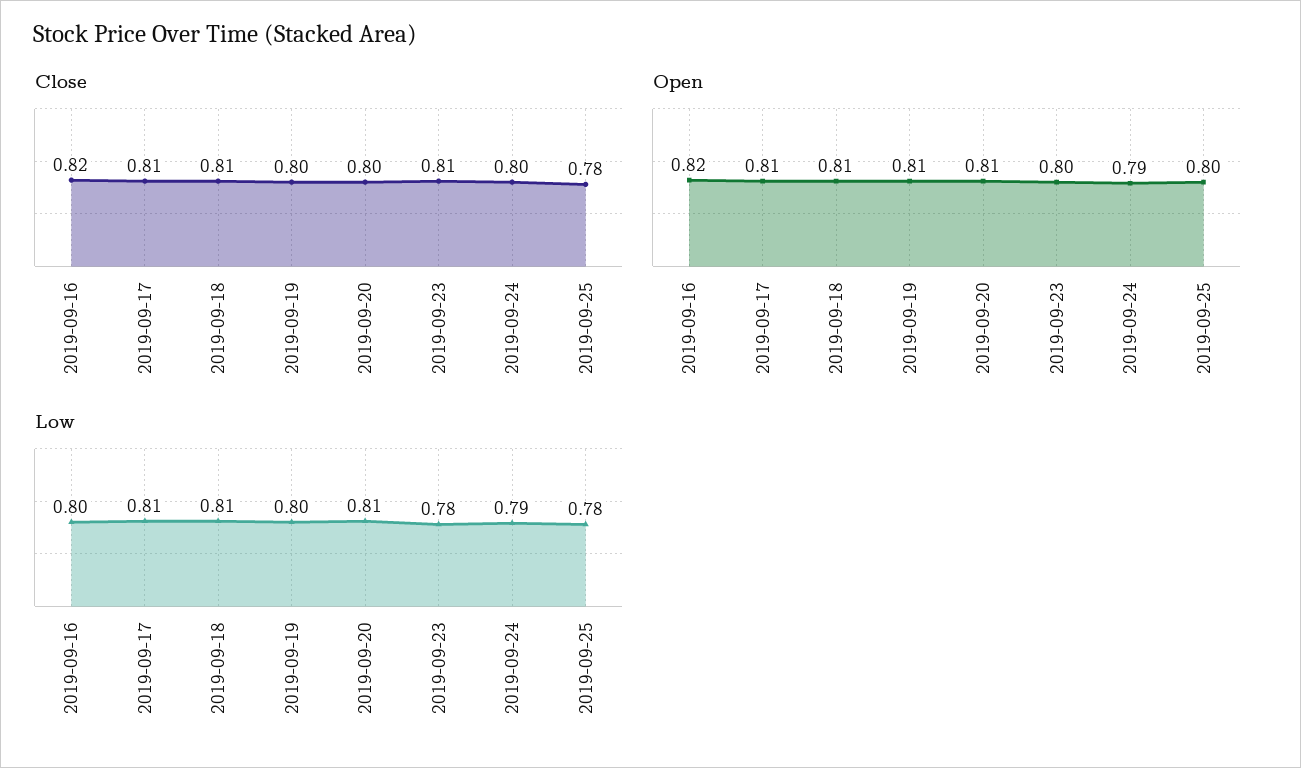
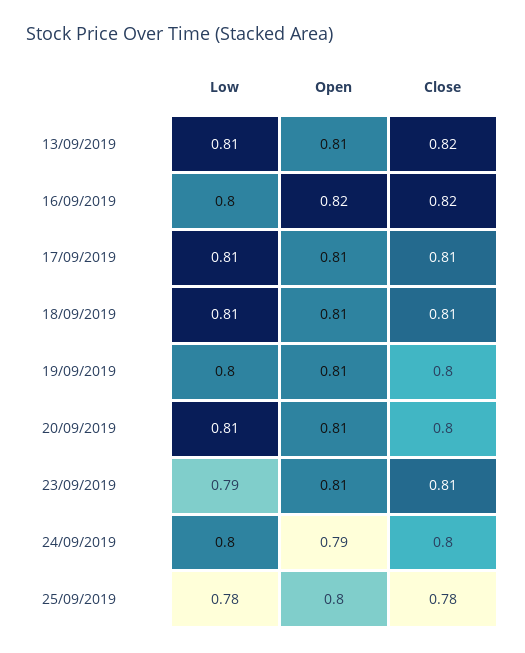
  {
    "Close": {
      "2019-09-16": 0.82,
      "2019-09-17": 0.81,
      "2019-09-18": 0.81,
      "2019-09-19": 0.8,
      "2019-09-20": 0.8,
      "2019-09-23": 0.81,
      "2019-09-24": 0.8,
-     "2019-09-25": 0.78
+     "2019-09-25": 0.78,
+     "13/09/2019": 0.82
    },
    "Open": {
      "2019-09-16": 0.82,
      "2019-09-17": 0.81,
      "2019-09-18": 0.81,
      "2019-09-19": 0.81,
      "2019-09-20": 0.81,
-     "2019-09-23": 0.8,
+     "2019-09-23": 0.81,
      "2019-09-24": 0.79,
-     "2019-09-25": 0.8
+     "2019-09-25": 0.8,
+     "13/09/2019": 0.81
    },
    "Low": {
      "2019-09-16": 0.8,
      "2019-09-17": 0.81,
      "2019-09-18": 0.81,
      "2019-09-19": 0.8,
      "2019-09-20": 0.81,
-     "2019-09-23": 0.78,
+     "2019-09-23": 0.79,
-     "2019-09-24": 0.79,
+     "2019-09-24": 0.8,
-     "2019-09-25": 0.78
+     "2019-09-25": 0.78,
+     "13/09/2019": 0.81
    }
  }

